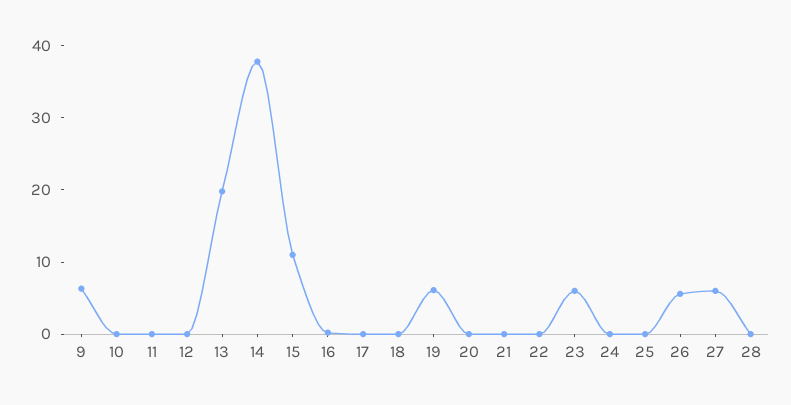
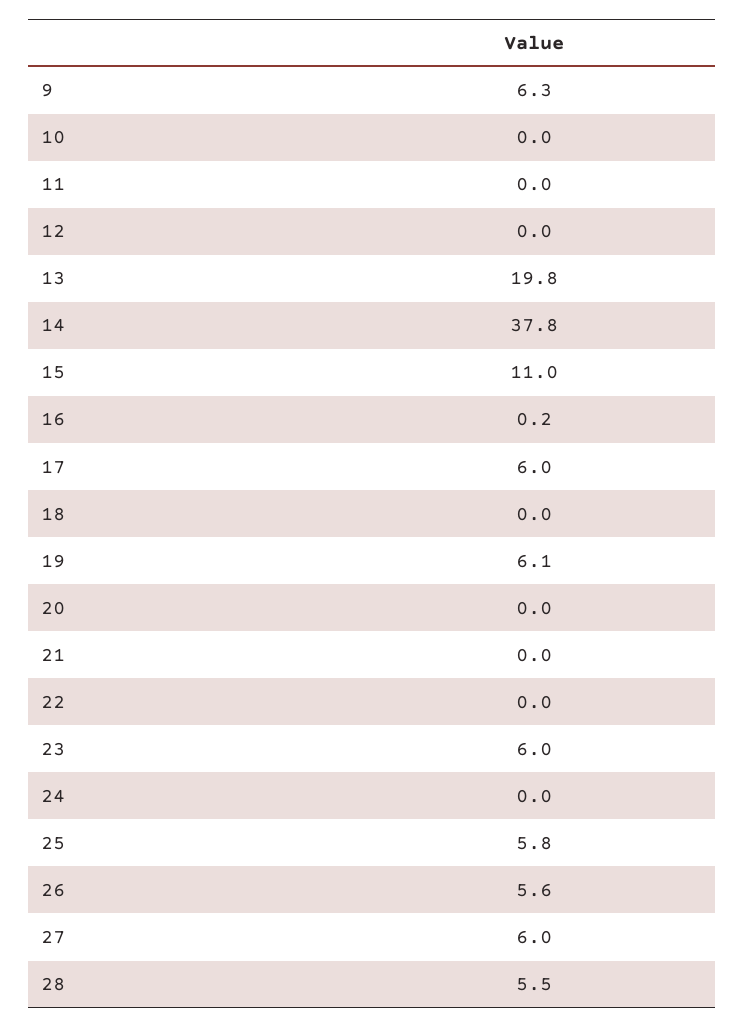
  {
    "9": 6.3,
    "10": 0,
    "11": 0,
    "12": 0,
    "13": 19.8,
    "14": 37.8,
    "15": 11,
    "16": 0.2,
-   "17": 0,
+   "17": 6,
    "18": 0,
    "19": 6.1,
    "20": 0,
    "21": 0,
    "22": 0,
    "23": 6,
    "24": 0,
-   "25": 0,
+   "25": 5.8,
    "26": 5.6,
    "27": 6,
-   "28": 0
+   "28": 5.5
  }

